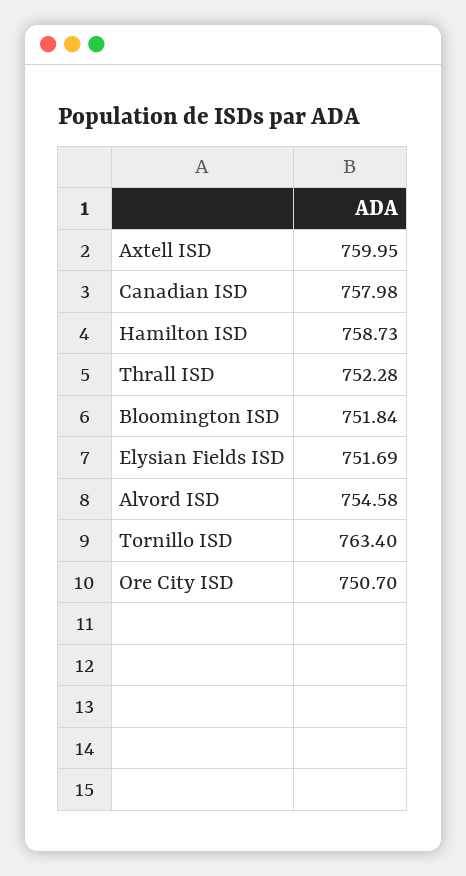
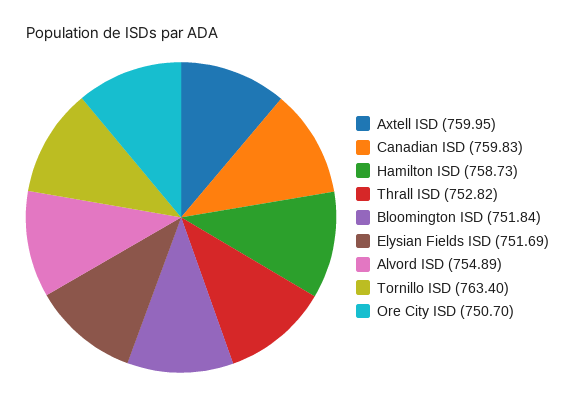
  {
    "Axtell ISD": 759.95,
-   "Canadian ISD": 757.98,
+   "Canadian ISD": 759.83,
    "Hamilton ISD": 758.73,
-   "Thrall ISD": 752.28,
+   "Thrall ISD": 752.82,
    "Bloomington ISD": 751.84,
    "Elysian Fields ISD": 751.69,
-   "Alvord ISD": 754.58,
+   "Alvord ISD": 754.89,
    "Tornillo ISD": 763.4,
    "Ore City ISD": 750.7
  }

